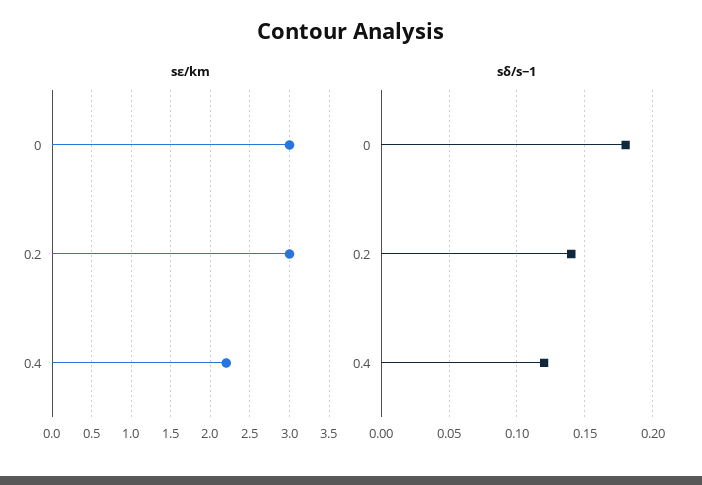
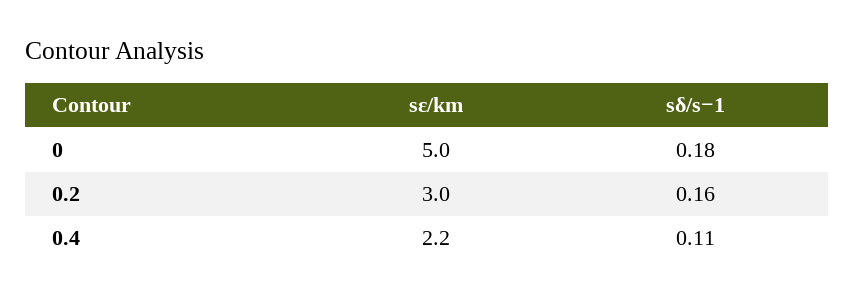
  {
    "sε/km": {
-     "0": 3,
+     "0": 5,
      "0.2": 3,
      "0.4": 2.2
    },
    "sδ/s−1": {
      "0": 0.18,
-     "0.2": 0.14,
+     "0.2": 0.16,
-     "0.4": 0.12
+     "0.4": 0.11
    }
  }

